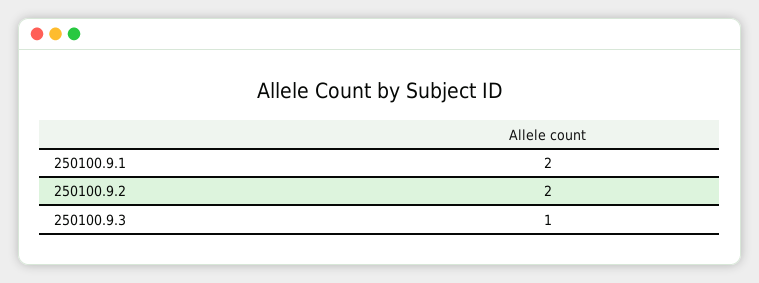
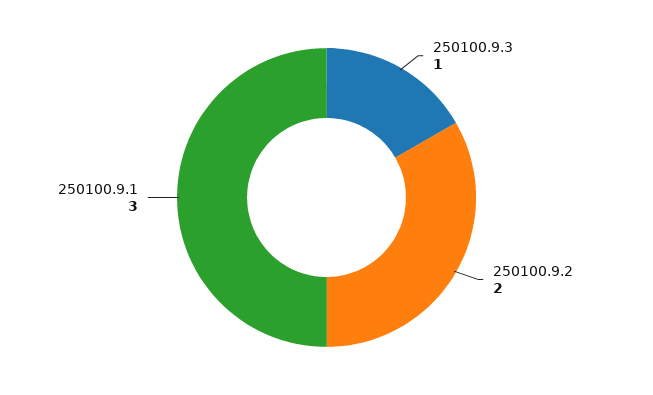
  {
-   "250100.9.1": 2,
+   "250100.9.1": 3,
    "250100.9.2": 2,
    "250100.9.3": 1
  }

